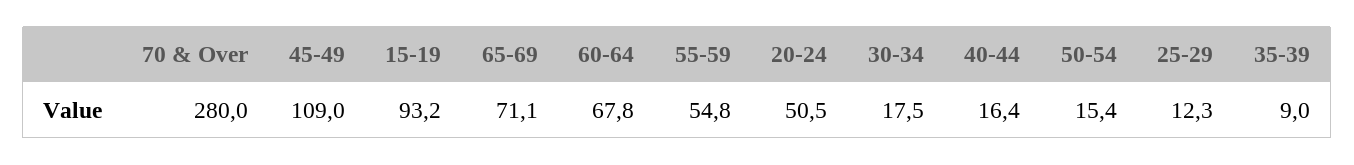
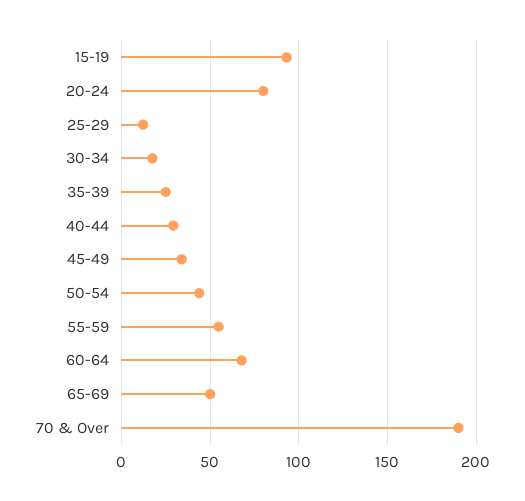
  {
-   "70 & Over": 280,
+   "70 & Over": 190,
-   "45-49": 109,
+   "45-49": 35,
    "15-19": 93.2,
-   "65-69": 71.1,
+   "65-69": 50,
    "60-64": 67.8,
    "55-59": 54.8,
-   "20-24": 50.5,
+   "20-24": 80,
    "30-34": 17.5,
-   "40-44": 16.4,
+   "40-44": 30,
-   "50-54": 15.4,
+   "50-54": 45,
    "25-29": 12.3,
-   "35-39": 9
+   "35-39": 25
  }

